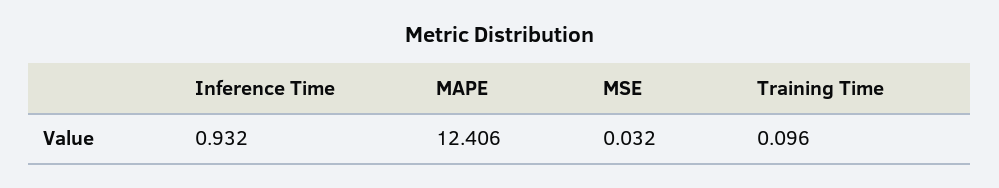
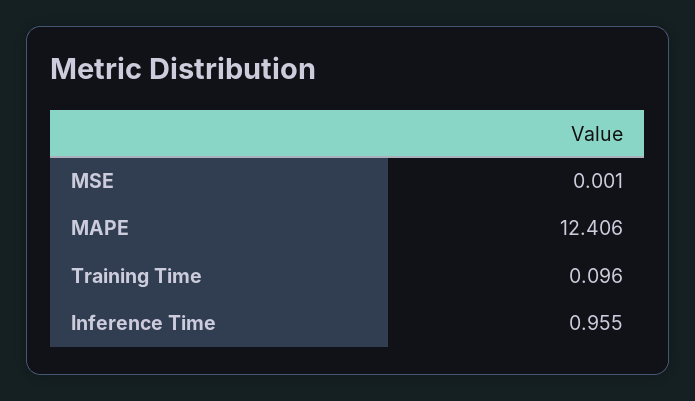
  {
-   "Inference Time": 0.932,
+   "Inference Time": 0.955,
    "MAPE": 12.406,
-   "MSE": 0.032,
+   "MSE": 0.001,
    "Training Time": 0.096
  }

